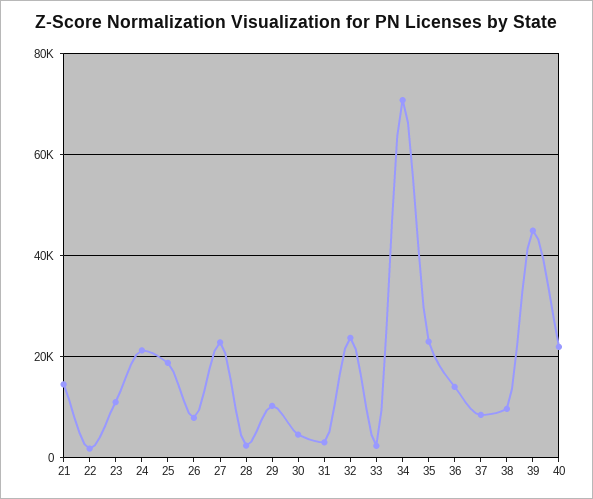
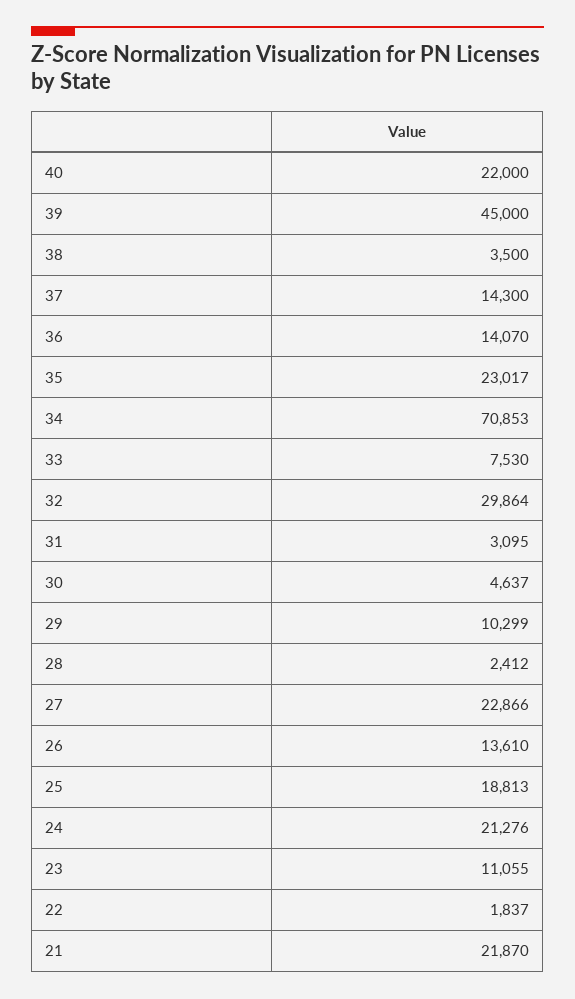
  {
-   "21": 14000,
+   "21": 21870,
    "22": 1837,
    "23": 11055,
    "24": 21276,
    "25": 18813,
-   "26": 8000,
+   "26": 13610,
    "27": 22866,
    "28": 2412,
    "29": 10299,
    "30": 4637,
    "31": 3095,
-   "32": 24000,
+   "32": 29864,
-   "33": 2000,
+   "33": 7530,
    "34": 70853,
    "35": 23017,
    "36": 14070,
-   "37": 8000,
+   "37": 14300,
-   "38": 10000,
+   "38": 3500,
    "39": 45000,
    "40": 22000
  }

